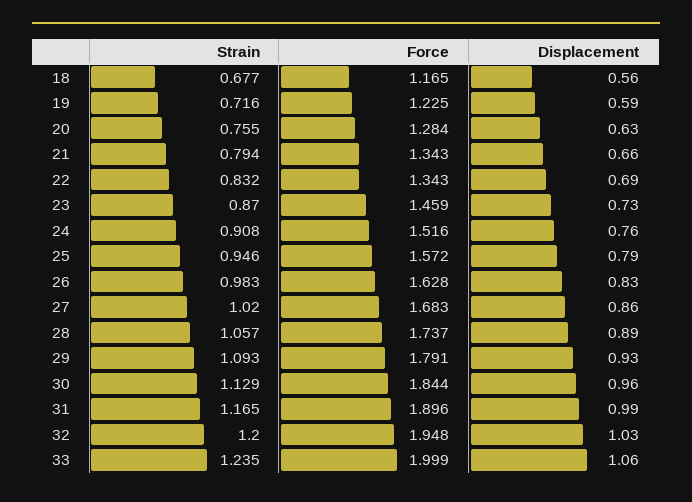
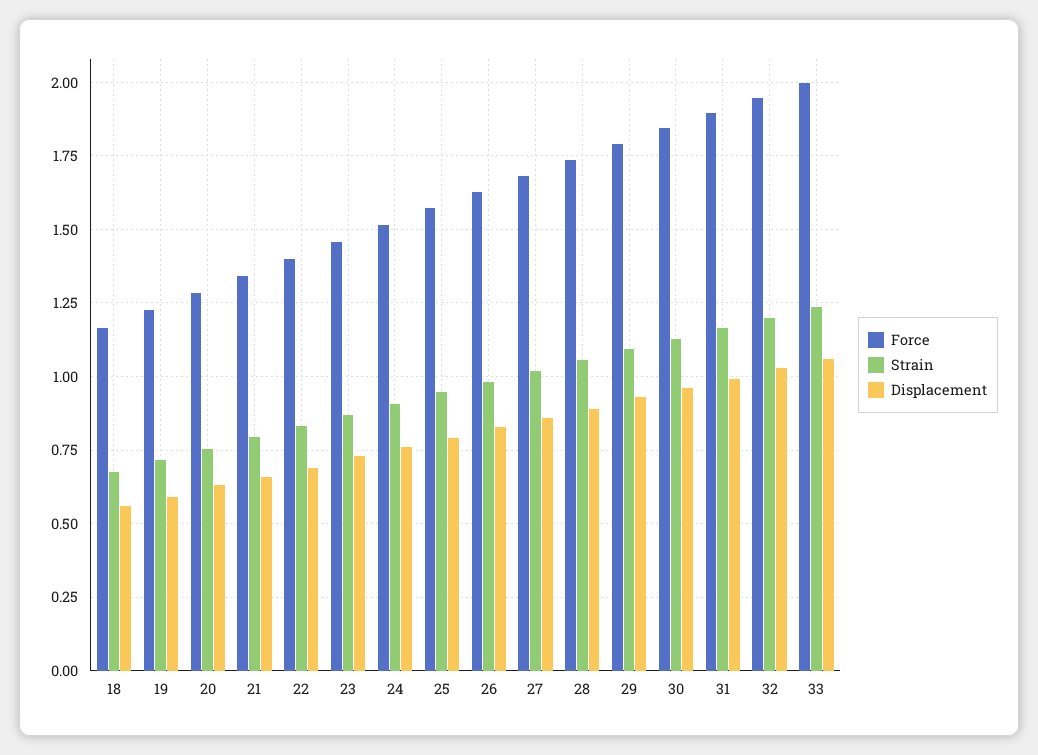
  {
    "Strain": {
      "18": 0.677,
      "19": 0.716,
      "20": 0.755,
      "21": 0.794,
      "22": 0.832,
      "23": 0.87,
      "24": 0.908,
      "25": 0.946,
      "26": 0.983,
      "27": 1.02,
      "28": 1.057,
      "29": 1.093,
      "30": 1.129,
      "31": 1.165,
      "32": 1.2,
      "33": 1.235
    },
    "Force": {
      "18": 1.165,
      "19": 1.225,
      "20": 1.284,
      "21": 1.343,
-     "22": 1.343,
+     "22": 1.4,
      "23": 1.459,
      "24": 1.516,
      "25": 1.572,
      "26": 1.628,
      "27": 1.683,
      "28": 1.737,
      "29": 1.791,
      "30": 1.844,
      "31": 1.896,
      "32": 1.948,
      "33": 1.999
    },
    "Displacement": {
      "18": 0.56,
      "19": 0.59,
      "20": 0.63,
      "21": 0.66,
      "22": 0.69,
      "23": 0.73,
      "24": 0.76,
      "25": 0.79,
      "26": 0.83,
      "27": 0.86,
      "28": 0.89,
      "29": 0.93,
      "30": 0.96,
      "31": 0.99,
      "32": 1.03,
      "33": 1.06
    }
  }

